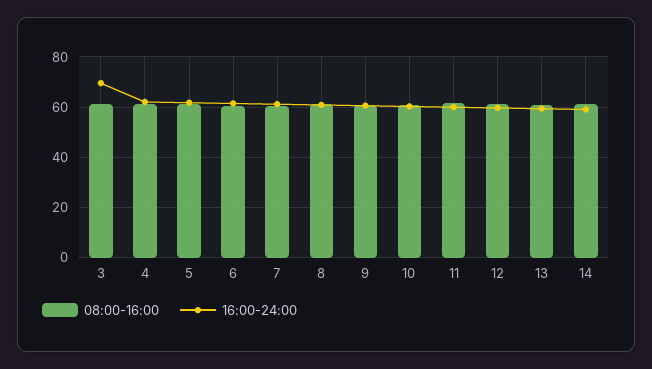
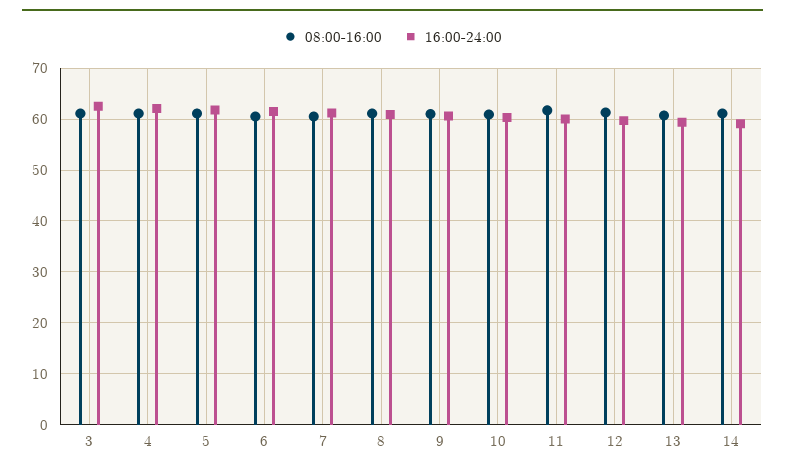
  {
    "08:00-16:00": {
      "3": 62,
      "4": 62,
      "5": 62,
      "6": 60,
      "7": 60,
      "8": 62,
      "9": 62,
      "10": 60,
      "11": 62,
      "12": 62,
      "13": 60,
      "14": 62
    },
    "16:00-24:00": {
-     "3": 70,
+     "3": 62,
      "4": 62,
      "5": 62,
      "6": 62,
      "7": 62,
      "8": 60,
      "9": 60,
      "10": 60,
      "11": 60,
      "12": 60,
      "13": 60,
      "14": 60
    }
  }

